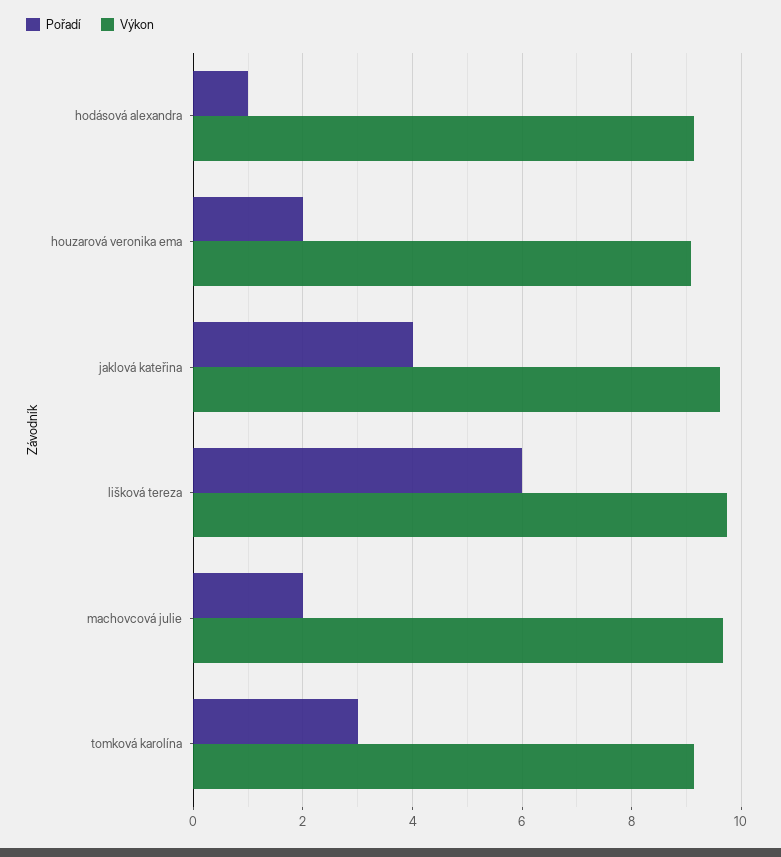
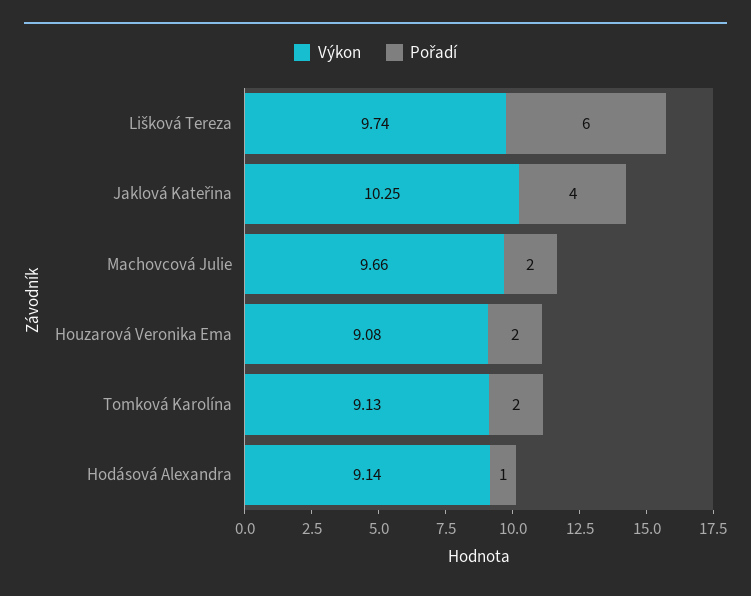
  {
    "Pořadí": {
      "hodásová alexandra": 1,
      "houzarová veronika ema": 2,
      "jaklová kateřina": 4,
      "lišková tereza": 6,
      "machovcová julie": 2,
-     "tomková karolína": 3
+     "tomková karolína": 2
    },
    "Výkon": {
      "hodásová alexandra": 9.14,
      "houzarová veronika ema": 9.08,
-     "jaklová kateřina": 9.6,
+     "jaklová kateřina": 10.25,
      "lišková tereza": 9.74,
      "machovcová julie": 9.66,
      "tomková karolína": 9.13
    }
  }

